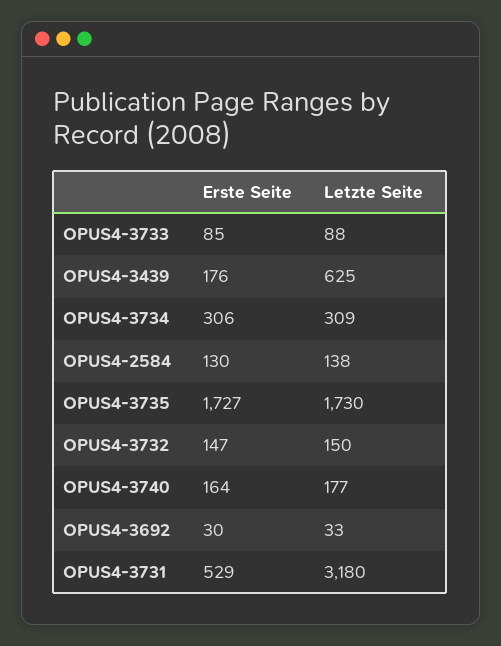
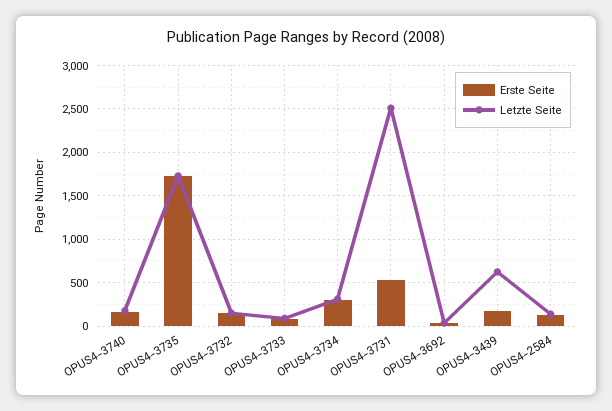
  {
    "Erste Seite": {
      "OPUS4-3733": 85,
      "OPUS4-3439": 176,
      "OPUS4-3734": 306,
      "OPUS4-2584": 130,
      "OPUS4-3735": 1727,
      "OPUS4-3732": 147,
      "OPUS4-3740": 164,
      "OPUS4-3692": 30,
      "OPUS4-3731": 529
    },
    "Letzte Seite": {
      "OPUS4-3733": 88,
      "OPUS4-3439": 625,
      "OPUS4-3734": 309,
      "OPUS4-2584": 138,
      "OPUS4-3735": 1730,
      "OPUS4-3732": 150,
      "OPUS4-3740": 177,
      "OPUS4-3692": 33,
-     "OPUS4-3731": 3180
+     "OPUS4-3731": 2500
    }
  }

